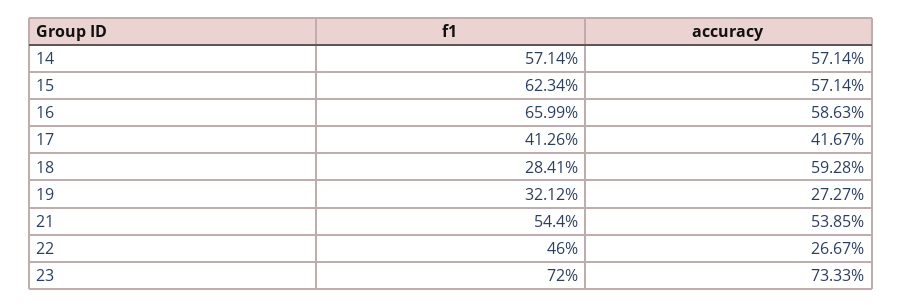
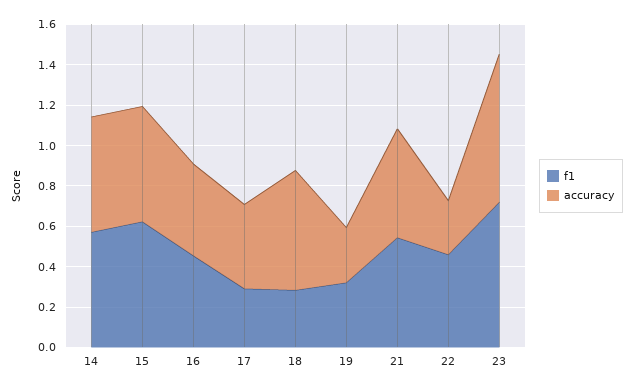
  {
    "f1": {
      "14": 0.5714,
      "15": 0.6234,
-     "16": 0.6599,
+     "16": 0.45,
-     "17": 0.4126,
+     "17": 0.3,
      "18": 0.2841,
      "19": 0.3212,
      "21": 0.544,
      "22": 0.46,
      "23": 0.72
    },
    "accuracy": {
      "14": 0.5714,
      "15": 0.5714,
-     "16": 0.5863,
+     "16": 0.45,
      "17": 0.4167,
      "18": 0.5928,
      "19": 0.2727,
      "21": 0.5385,
      "22": 0.2667,
      "23": 0.7333
    }
  }

